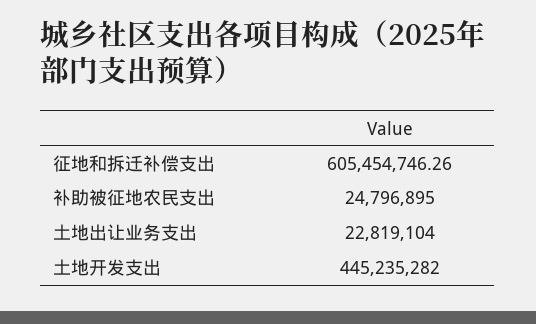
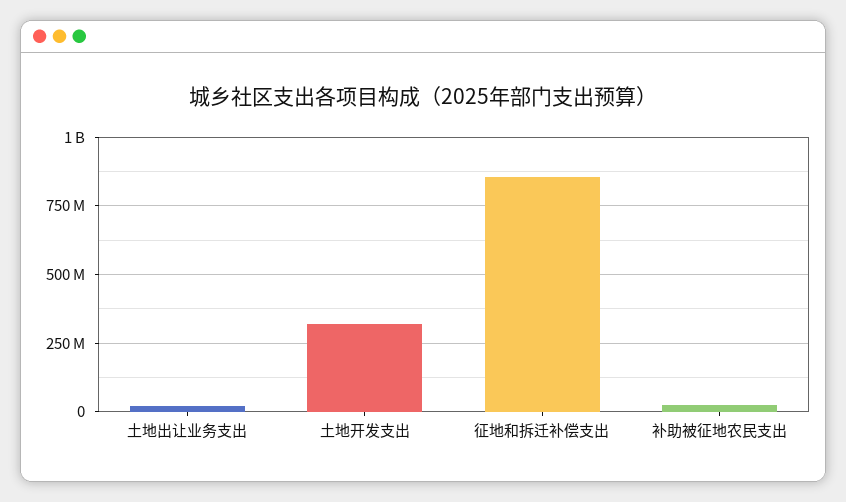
  {
-   "征地和拆迁补偿支出": 605454746.26,
+   "征地和拆迁补偿支出": 850000000,
    "补助被征地农民支出": 24796895,
    "土地出让业务支出": 22819104,
-   "土地开发支出": 445235282
+   "土地开发支出": 325000000
  }

